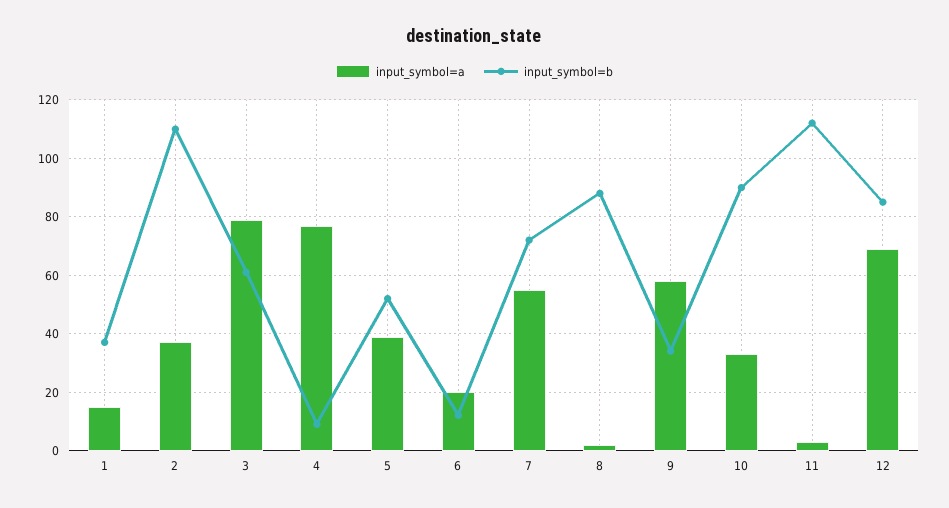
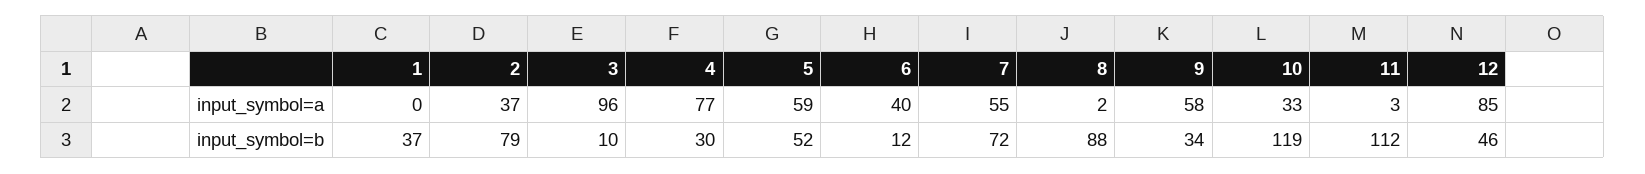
  {
    "input_symbol=a": {
-     "1": 15,
+     "1": 0,
      "2": 37,
-     "3": 80,
+     "3": 96,
      "4": 77,
-     "5": 40,
+     "5": 59,
-     "6": 20,
+     "6": 40,
      "7": 55,
      "8": 2,
      "9": 58,
      "10": 33,
      "11": 3,
-     "12": 70
+     "12": 85
    },
    "input_symbol=b": {
      "1": 37,
-     "2": 110,
+     "2": 79,
-     "3": 60,
+     "3": 10,
-     "4": 10,
+     "4": 30,
      "5": 52,
      "6": 12,
      "7": 72,
      "8": 88,
      "9": 34,
-     "10": 90,
+     "10": 119,
      "11": 112,
-     "12": 85
+     "12": 46
    }
  }

